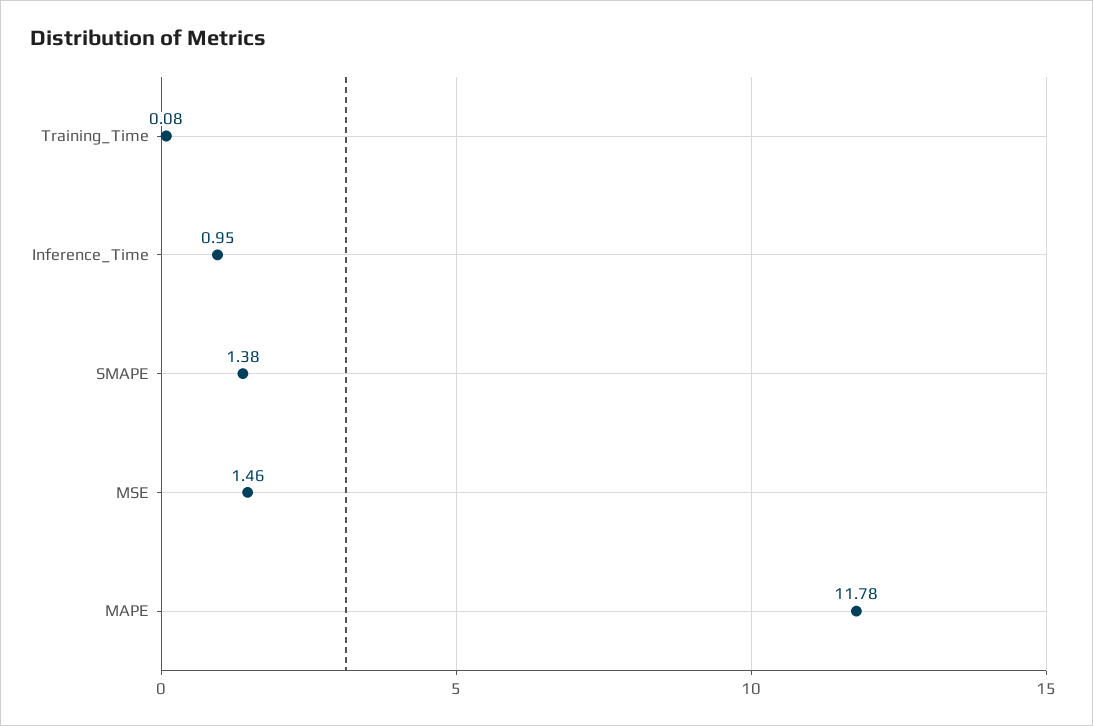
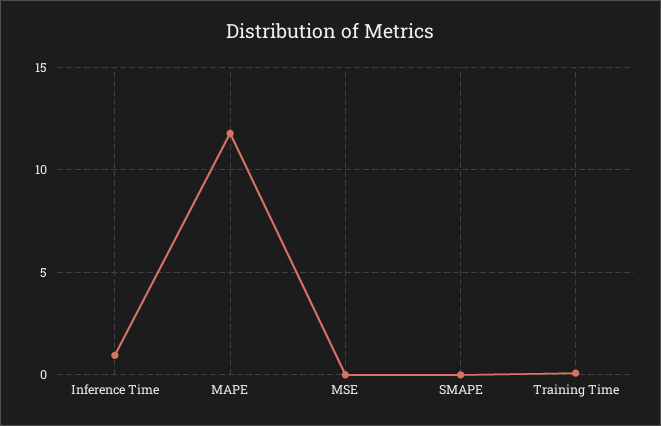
  {
    "Training_Time": 0.08,
    "Inference_Time": 0.95,
-   "SMAPE": 1.38,
+   "SMAPE": 0,
-   "MSE": 1.46,
+   "MSE": 0,
    "MAPE": 11.78
  }

